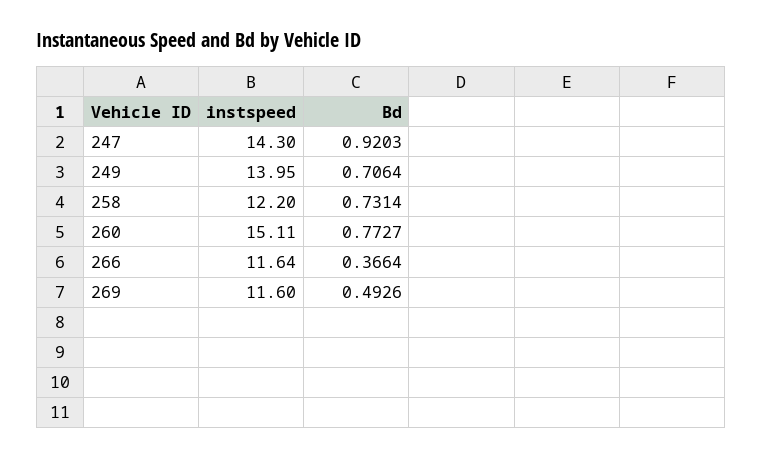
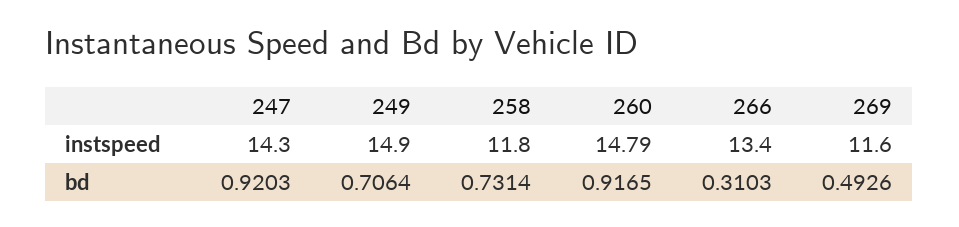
  {
    "instspeed": {
      "247": 14.3,
-     "249": 13.95,
+     "249": 14.9,
-     "258": 12.2,
+     "258": 11.8,
-     "260": 15.11,
+     "260": 14.79,
-     "266": 11.64,
+     "266": 13.4,
      "269": 11.6
    },
    "Bd": {
      "247": 0.9203,
      "249": 0.7064,
      "258": 0.7314,
-     "260": 0.7727,
+     "260": 0.9165,
-     "266": 0.3664,
+     "266": 0.3103,
      "269": 0.4926
    }
  }

